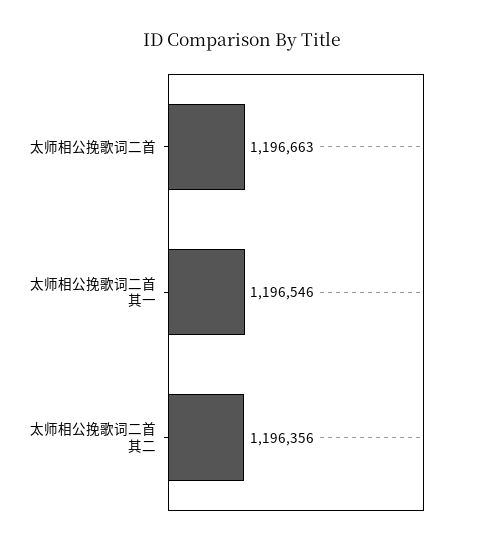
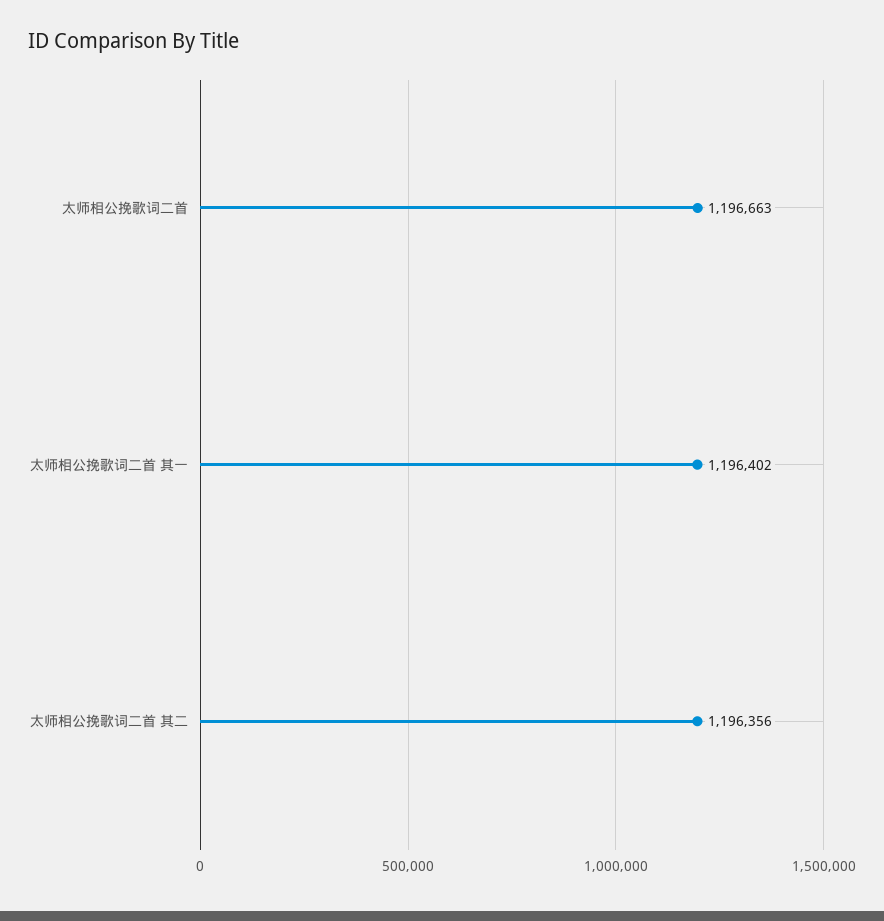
  {
    "太师相公挽歌词二首": 1196663,
-   "太师相公挽歌词二首 其一": 1196546,
+   "太师相公挽歌词二首 其一": 1196402,
    "太师相公挽歌词二首 其二": 1196356
  }

